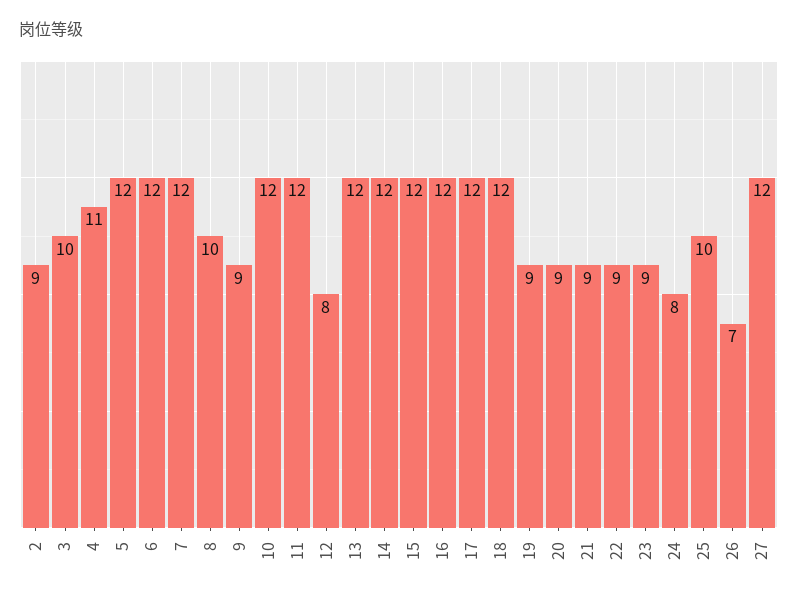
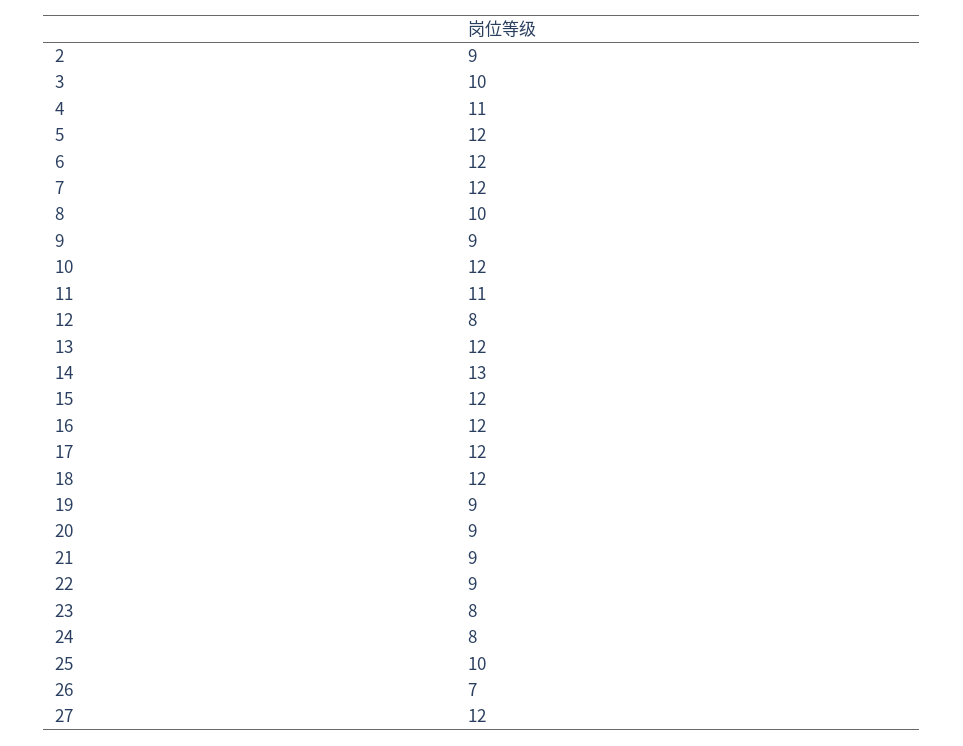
  {
    "2": 9,
    "3": 10,
    "4": 11,
    "5": 12,
    "6": 12,
    "7": 12,
    "8": 10,
    "9": 9,
    "10": 12,
-   "11": 12,
+   "11": 11,
    "12": 8,
    "13": 12,
-   "14": 12,
+   "14": 13,
    "15": 12,
    "16": 12,
    "17": 12,
    "18": 12,
    "19": 9,
    "20": 9,
    "21": 9,
    "22": 9,
-   "23": 9,
+   "23": 8,
    "24": 8,
    "25": 10,
    "26": 7,
    "27": 12
  }

